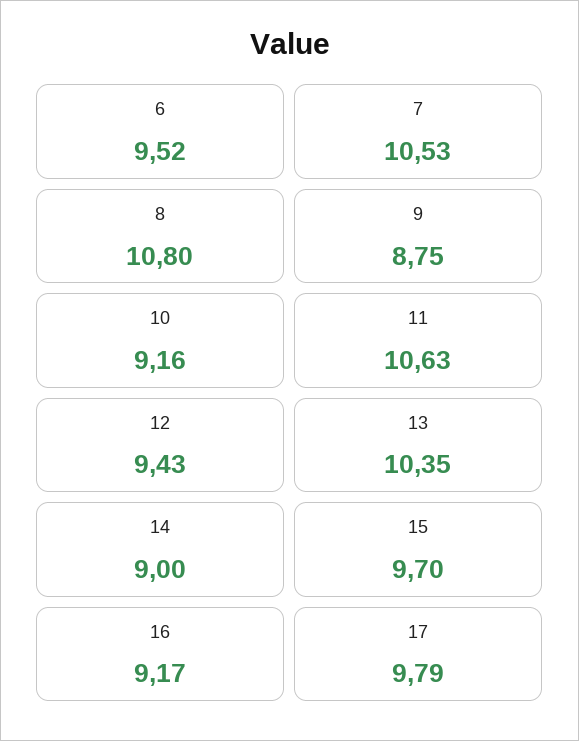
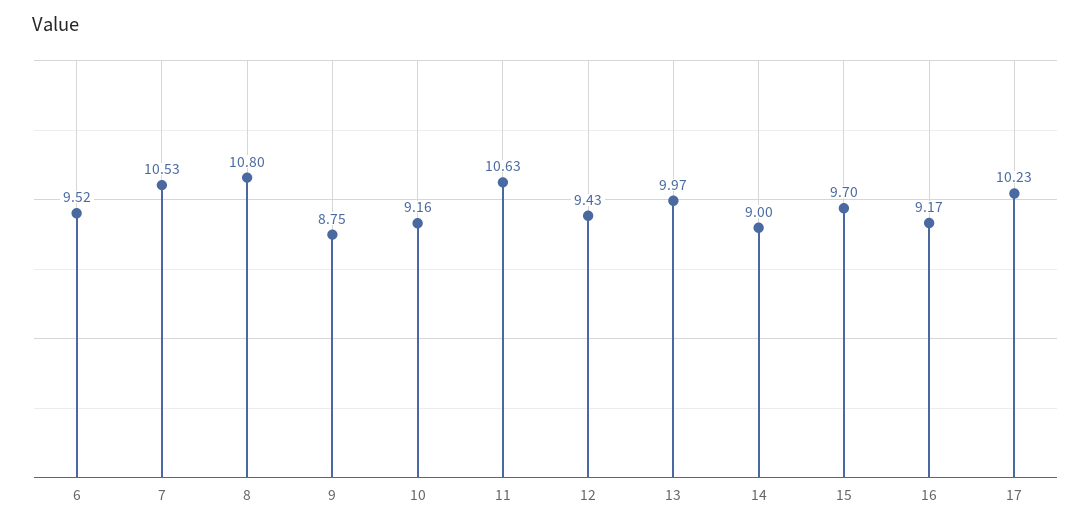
  {
    "6": 9.52,
    "7": 10.53,
    "8": 10.8,
    "9": 8.75,
    "10": 9.16,
    "11": 10.63,
    "12": 9.43,
-   "13": 10.35,
+   "13": 9.97,
    "14": 9,
    "15": 9.7,
    "16": 9.17,
-   "17": 9.79
+   "17": 10.23
  }

